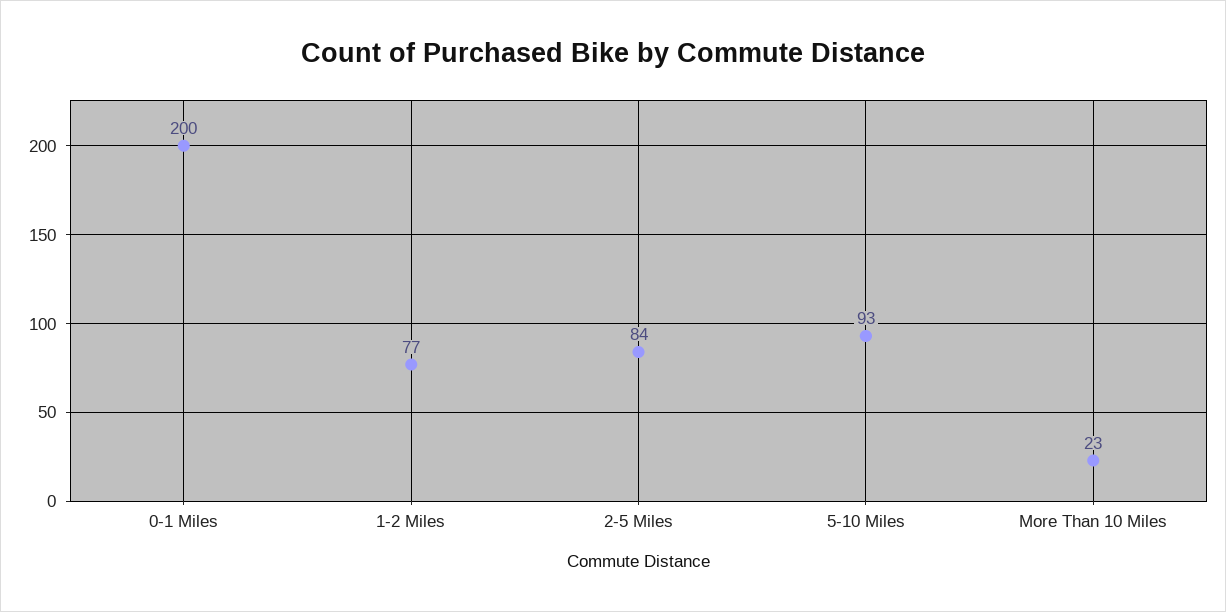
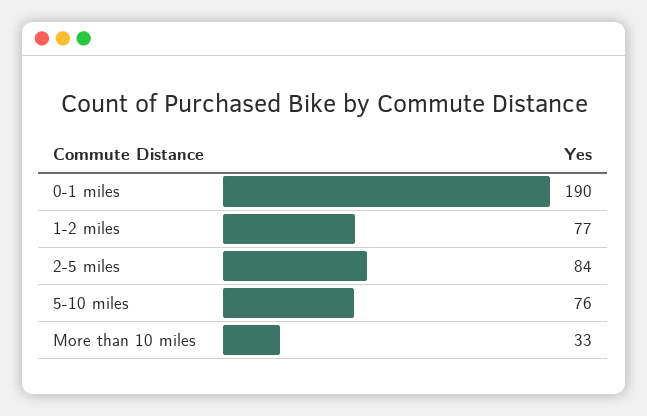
  {
-   "0-1 Miles": 200,
+   "0-1 Miles": 190,
    "1-2 Miles": 77,
    "2-5 Miles": 84,
-   "5-10 Miles": 93,
+   "5-10 Miles": 76,
-   "More Than 10 Miles": 23
+   "More Than 10 Miles": 33
  }

